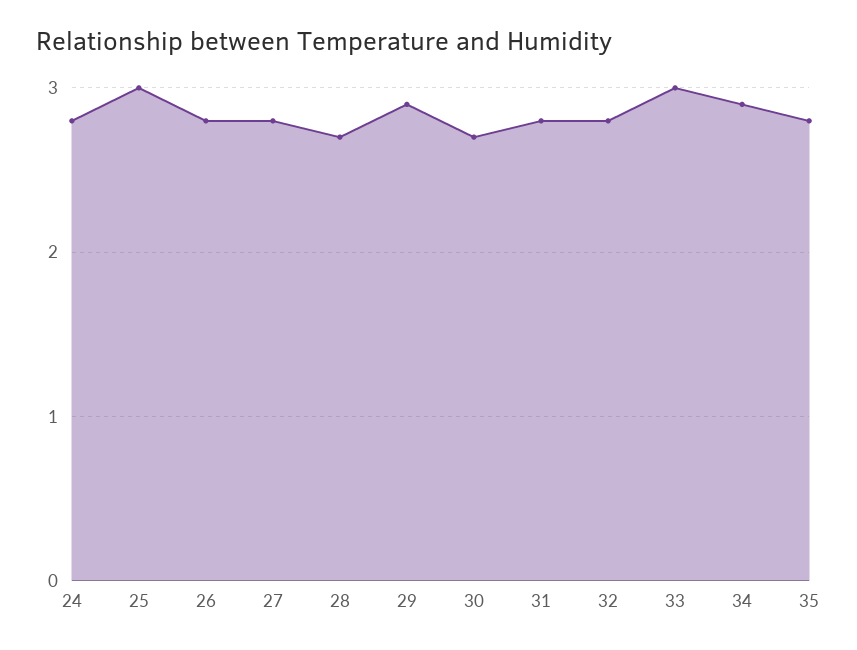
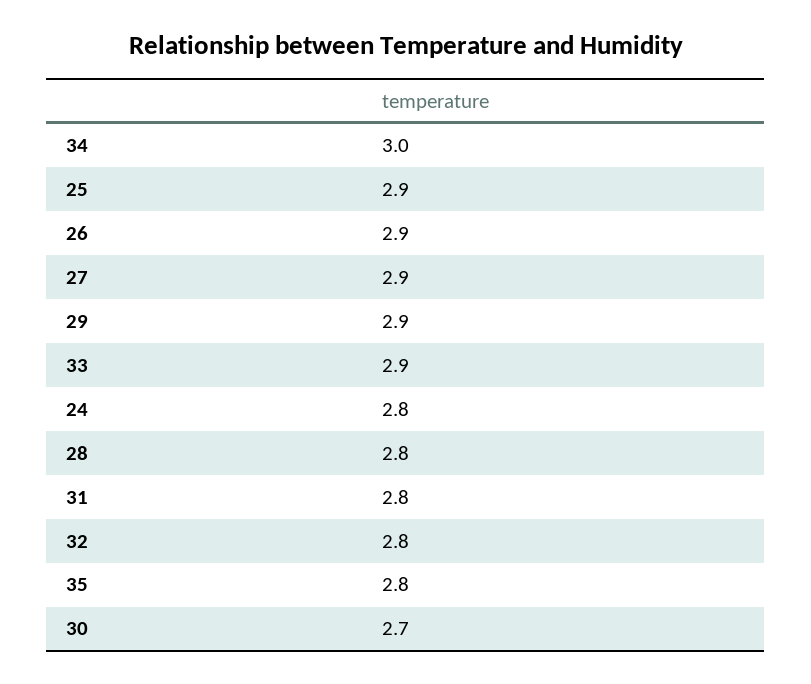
  {
    "24": 2.8,
-   "25": 3,
+   "25": 2.9,
-   "26": 2.8,
+   "26": 2.9,
-   "27": 2.8,
+   "27": 2.9,
-   "28": 2.7,
+   "28": 2.8,
    "29": 2.9,
    "30": 2.7,
    "31": 2.8,
    "32": 2.8,
-   "33": 3,
+   "33": 2.9,
-   "34": 2.9,
+   "34": 3,
    "35": 2.8
  }

